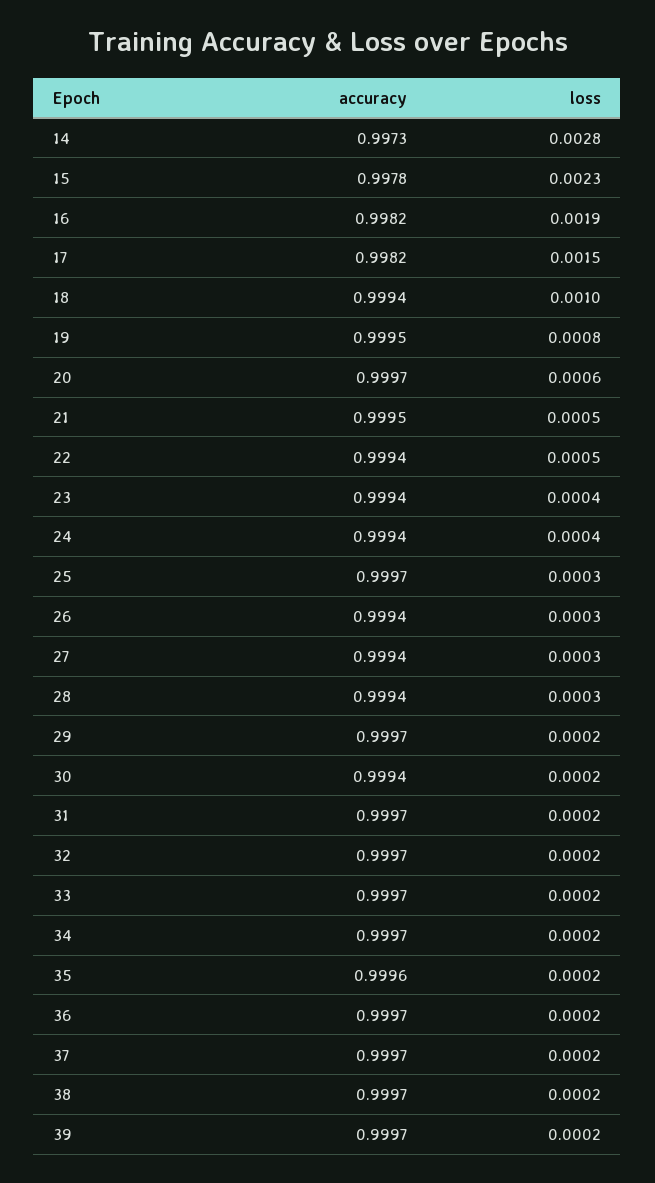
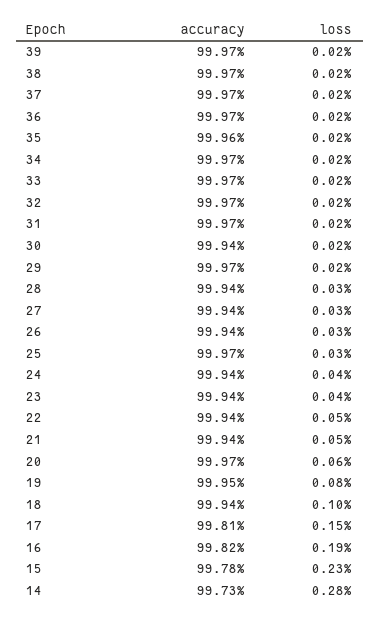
  {
    "accuracy": {
      "14": 0.9973,
      "15": 0.9978,
      "16": 0.9982,
-     "17": 0.9982,
+     "17": 0.9981,
      "18": 0.9994,
      "19": 0.9995,
      "20": 0.9997,
-     "21": 0.9995,
+     "21": 0.9994,
      "22": 0.9994,
      "23": 0.9994,
      "24": 0.9994,
      "25": 0.9997,
      "26": 0.9994,
      "27": 0.9994,
      "28": 0.9994,
      "29": 0.9997,
      "30": 0.9994,
      "31": 0.9997,
      "32": 0.9997,
      "33": 0.9997,
      "34": 0.9997,
      "35": 0.9996,
      "36": 0.9997,
      "37": 0.9997,
      "38": 0.9997,
      "39": 0.9997
    },
    "loss": {
      "14": 0.0028,
      "15": 0.0023,
      "16": 0.0019,
      "17": 0.0015,
      "18": 0.001,
      "19": 0.0008,
      "20": 0.0006,
      "21": 0.0005,
      "22": 0.0005,
      "23": 0.0004,
      "24": 0.0004,
      "25": 0.0003,
      "26": 0.0003,
      "27": 0.0003,
      "28": 0.0003,
      "29": 0.0002,
      "30": 0.0002,
      "31": 0.0002,
      "32": 0.0002,
      "33": 0.0002,
      "34": 0.0002,
      "35": 0.0002,
      "36": 0.0002,
      "37": 0.0002,
      "38": 0.0002,
      "39": 0.0002
    }
  }

